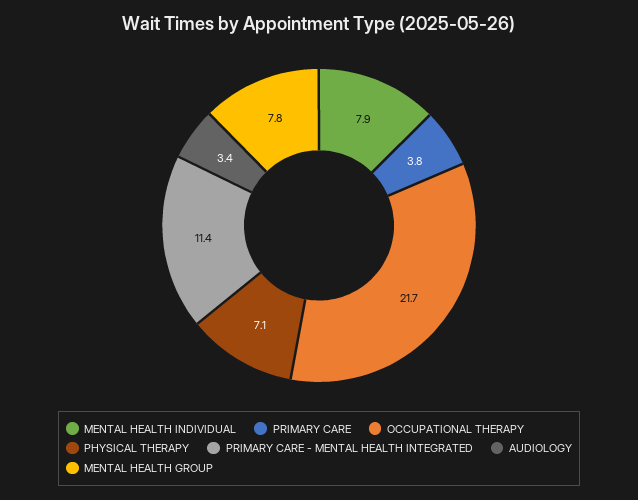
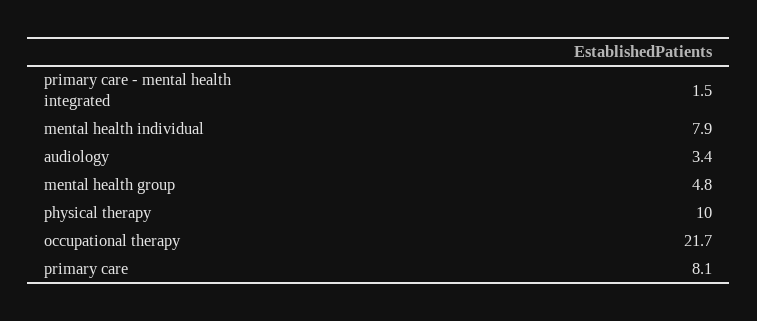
  {
    "MENTAL HEALTH INDIVIDUAL": 7.9,
-   "PRIMARY CARE": 3.8,
+   "PRIMARY CARE": 8.1,
    "OCCUPATIONAL THERAPY": 21.7,
-   "PHYSICAL THERAPY": 7.1,
+   "PHYSICAL THERAPY": 10,
-   "PRIMARY CARE - MENTAL HEALTH INTEGRATED": 11.4,
+   "PRIMARY CARE - MENTAL HEALTH INTEGRATED": 1.5,
    "AUDIOLOGY": 3.4,
-   "MENTAL HEALTH GROUP": 7.8
+   "MENTAL HEALTH GROUP": 4.8
  }

